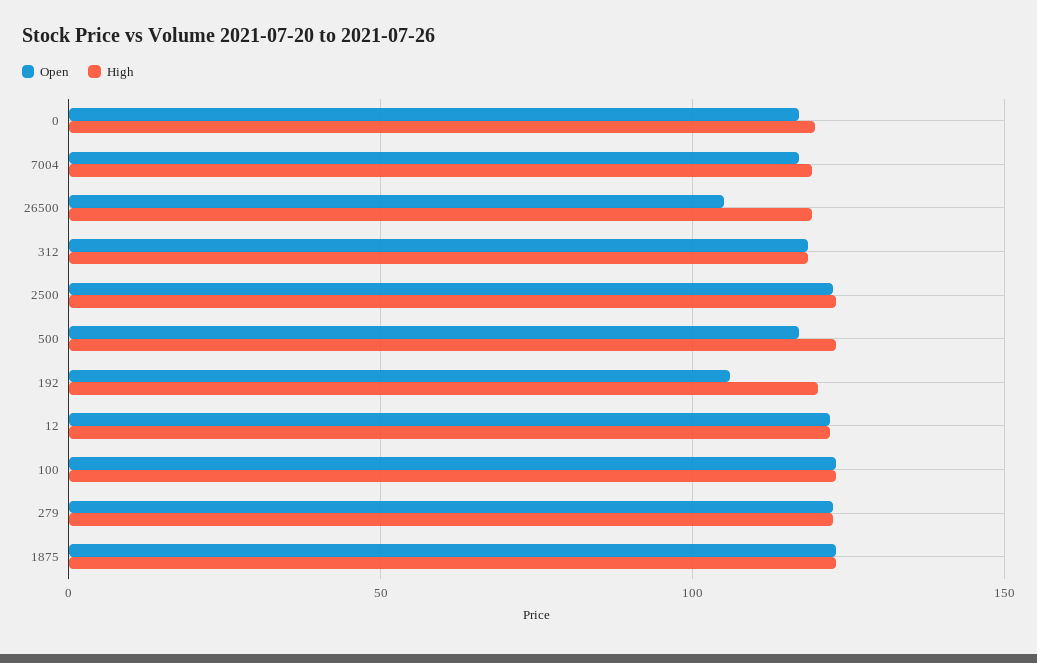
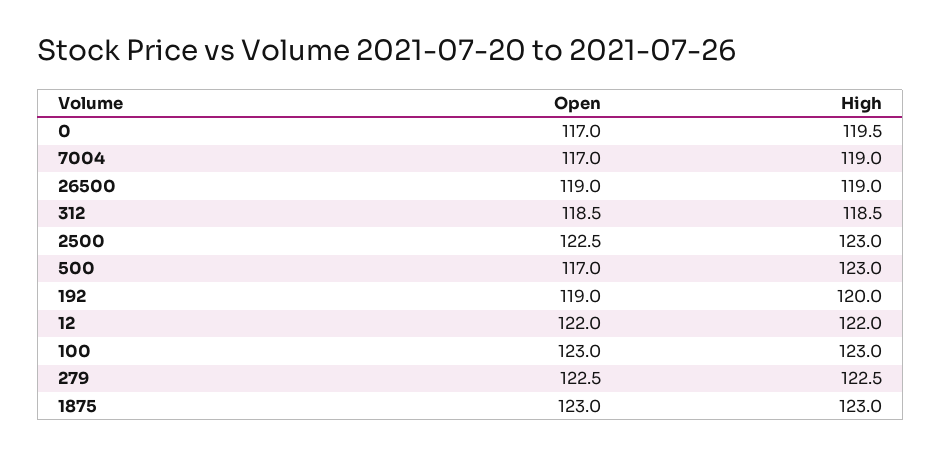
  {
    "Open": {
      "0": 117,
      "7004": 117,
-     "26500": 105,
+     "26500": 119,
      "312": 118.5,
      "2500": 122.5,
      "500": 117,
-     "192": 105,
+     "192": 119,
      "12": 122,
      "100": 123,
      "279": 122.5,
      "1875": 123
    },
    "High": {
      "0": 119.5,
      "7004": 119,
      "26500": 119,
      "312": 118.5,
      "2500": 123,
      "500": 123,
      "192": 120,
      "12": 122,
      "100": 123,
      "279": 122.5,
      "1875": 123
    }
  }

